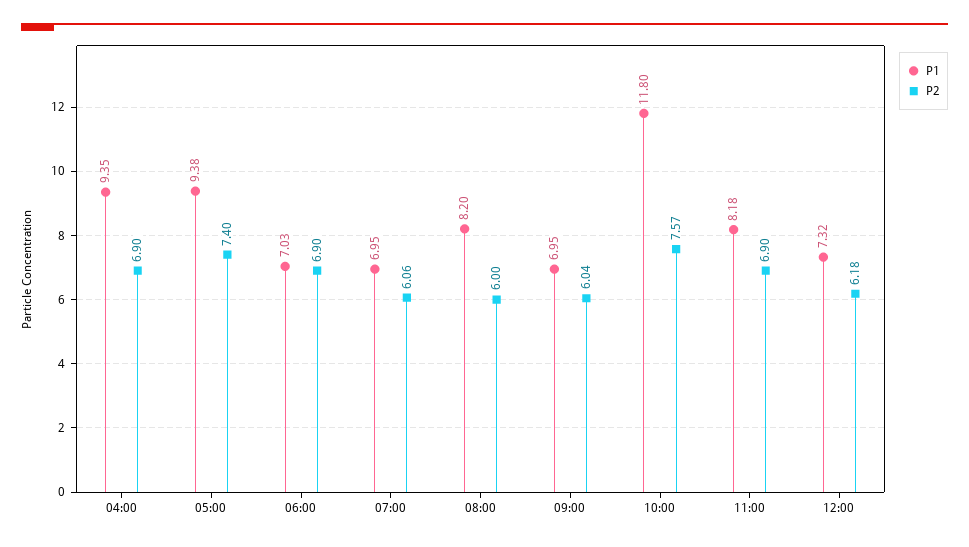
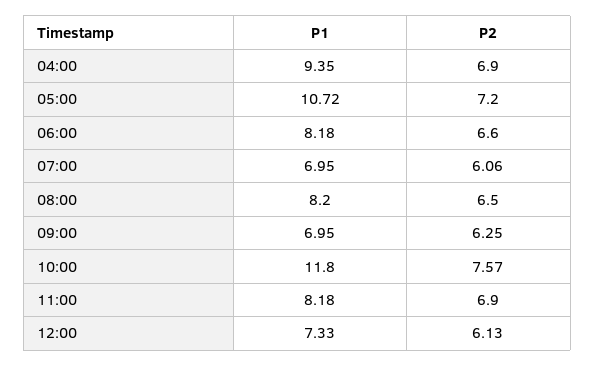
  {
    "P1": {
      "04:00": 9.35,
-     "05:00": 9.38,
+     "05:00": 10.72,
-     "06:00": 7.03,
+     "06:00": 8.18,
      "07:00": 6.95,
      "08:00": 8.2,
      "09:00": 6.95,
      "10:00": 11.8,
      "11:00": 8.18,
-     "12:00": 7.32
+     "12:00": 7.33
    },
    "P2": {
      "04:00": 6.9,
-     "05:00": 7.4,
+     "05:00": 7.2,
-     "06:00": 6.9,
+     "06:00": 6.6,
      "07:00": 6.06,
-     "08:00": 6,
+     "08:00": 6.5,
-     "09:00": 6.04,
+     "09:00": 6.25,
      "10:00": 7.57,
      "11:00": 6.9,
-     "12:00": 6.18
+     "12:00": 6.13
    }
  }

